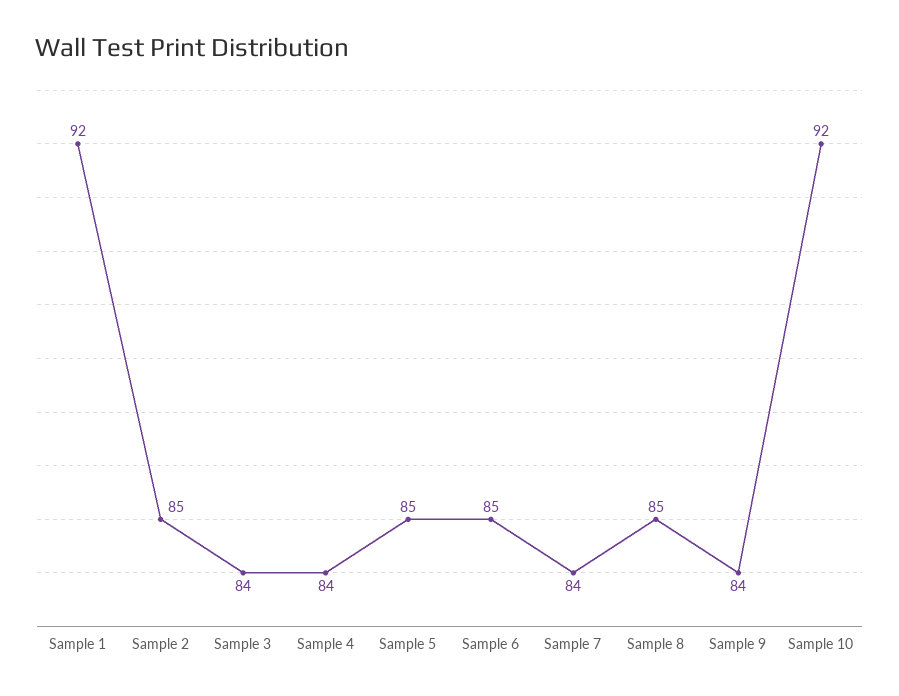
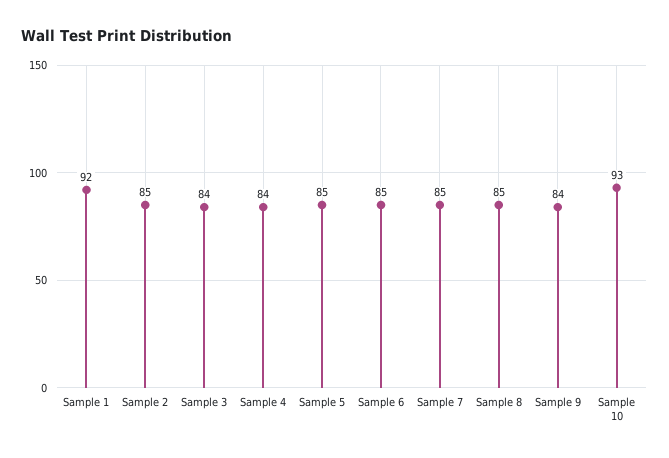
  {
    "Sample 1": 92,
    "Sample 2": 85,
    "Sample 3": 84,
    "Sample 4": 84,
    "Sample 5": 85,
    "Sample 6": 85,
-   "Sample 7": 84,
+   "Sample 7": 85,
    "Sample 8": 85,
    "Sample 9": 84,
-   "Sample 10": 92
+   "Sample 10": 93
  }

